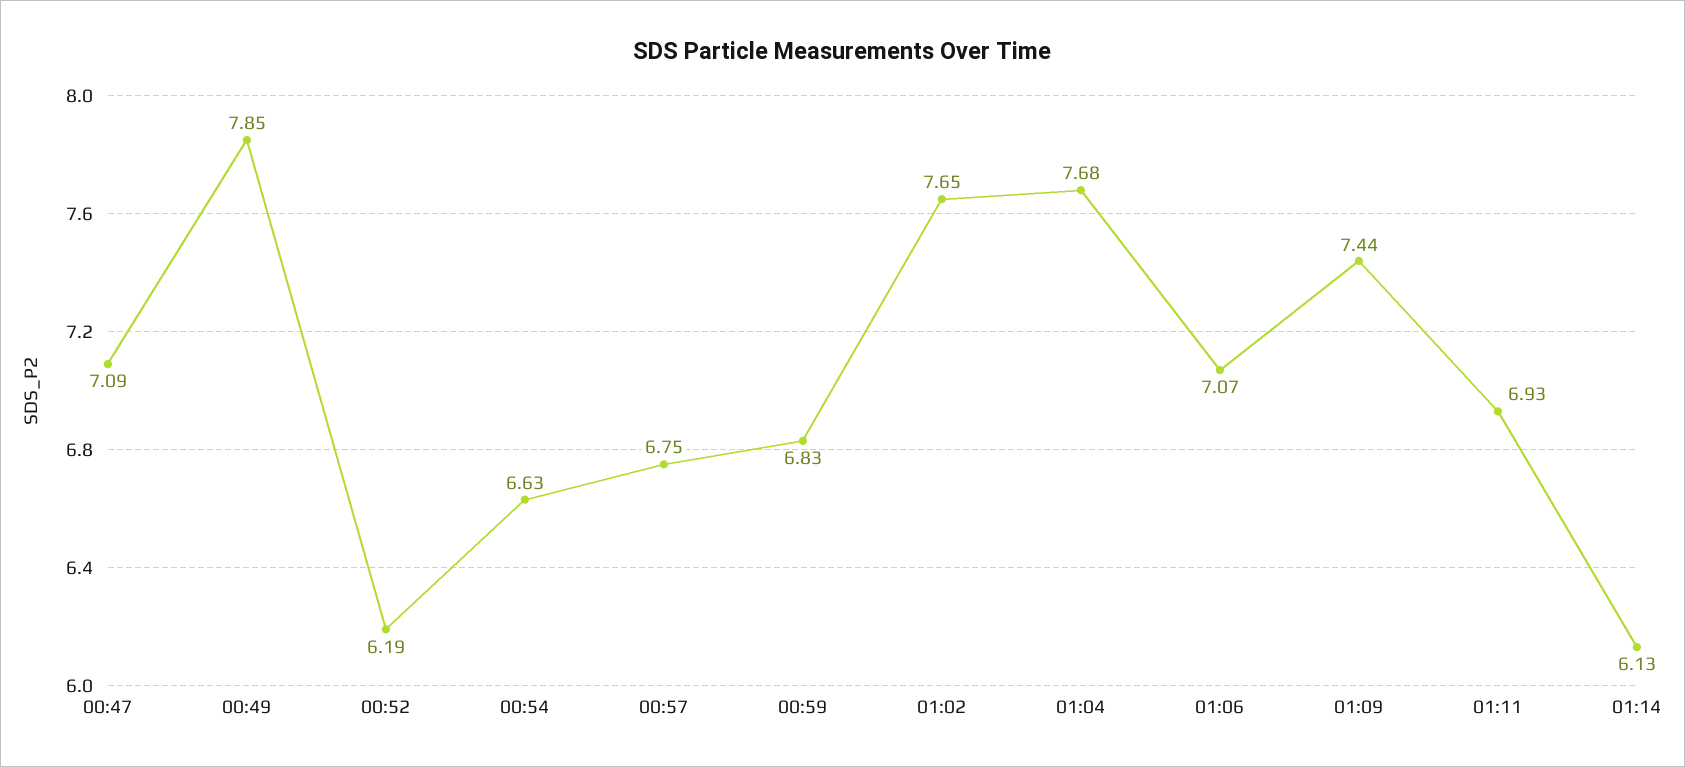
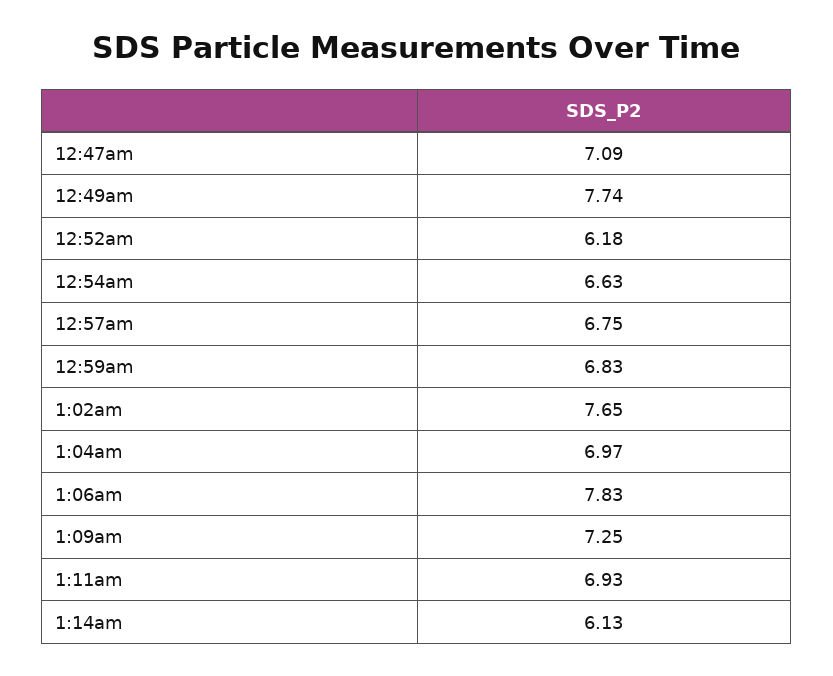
  {
    "00:47": 7.09,
-   "00:49": 7.85,
+   "00:49": 7.74,
-   "00:52": 6.19,
+   "00:52": 6.18,
    "00:54": 6.63,
    "00:57": 6.75,
    "00:59": 6.83,
    "01:02": 7.65,
-   "01:04": 7.68,
+   "01:04": 6.97,
-   "01:06": 7.07,
+   "01:06": 7.83,
-   "01:09": 7.44,
+   "01:09": 7.25,
    "01:11": 6.93,
    "01:14": 6.13
  }

